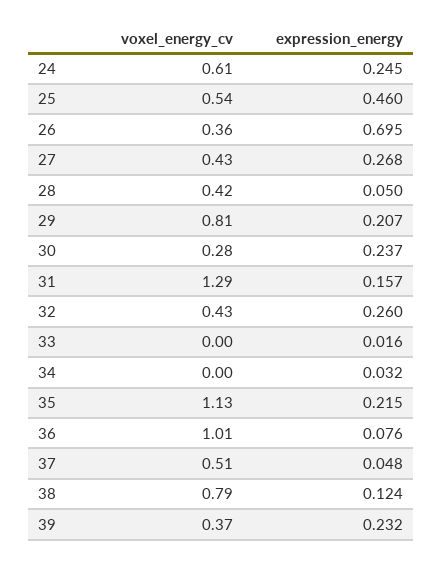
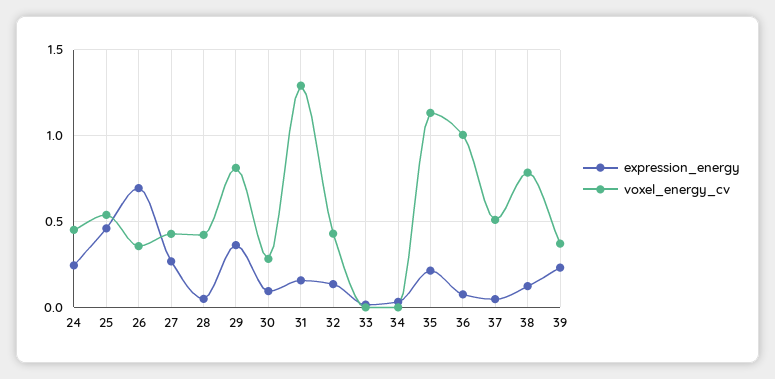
  {
    "voxel_energy_cv": {
-     "24": 0.61,
+     "24": 0.45,
      "25": 0.54,
      "26": 0.36,
      "27": 0.43,
      "28": 0.42,
      "29": 0.81,
      "30": 0.28,
      "31": 1.29,
      "32": 0.43,
      "33": 0,
      "34": 0,
      "35": 1.13,
      "36": 1.01,
      "37": 0.51,
      "38": 0.79,
      "39": 0.37
    },
    "expression_energy": {
      "24": 0.245,
      "25": 0.46,
      "26": 0.695,
      "27": 0.268,
      "28": 0.05,
-     "29": 0.207,
+     "29": 0.35,
-     "30": 0.237,
+     "30": 0.1,
      "31": 0.157,
-     "32": 0.26,
+     "32": 0.15,
      "33": 0.016,
      "34": 0.032,
      "35": 0.215,
      "36": 0.076,
      "37": 0.048,
      "38": 0.124,
      "39": 0.232
    }
  }

